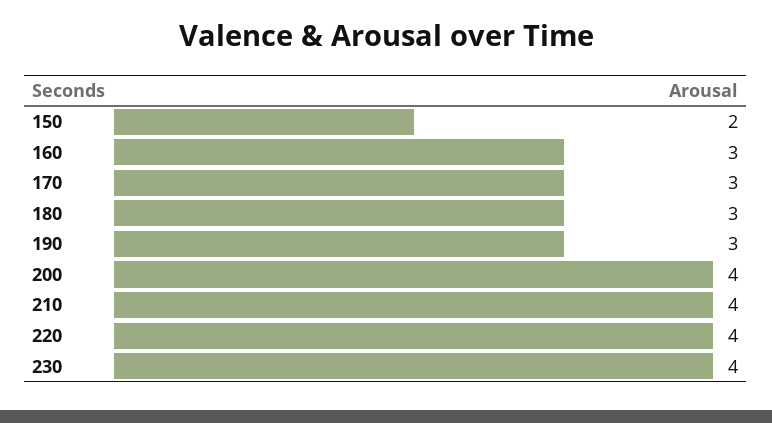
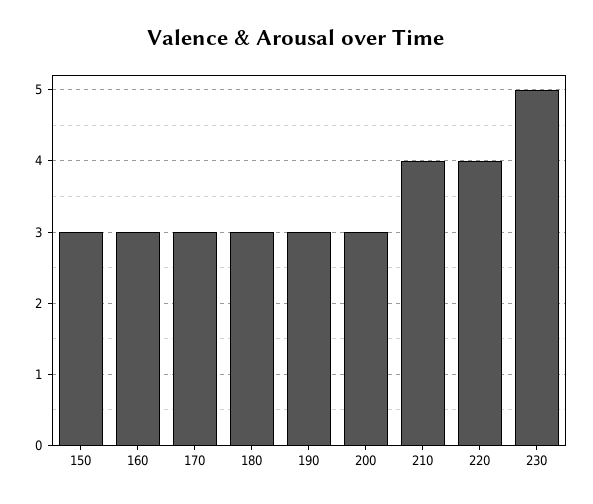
  {
-   "150": 2,
+   "150": 3,
    "160": 3,
    "170": 3,
    "180": 3,
    "190": 3,
-   "200": 4,
+   "200": 3,
    "210": 4,
    "220": 4,
-   "230": 4
+   "230": 5
  }

